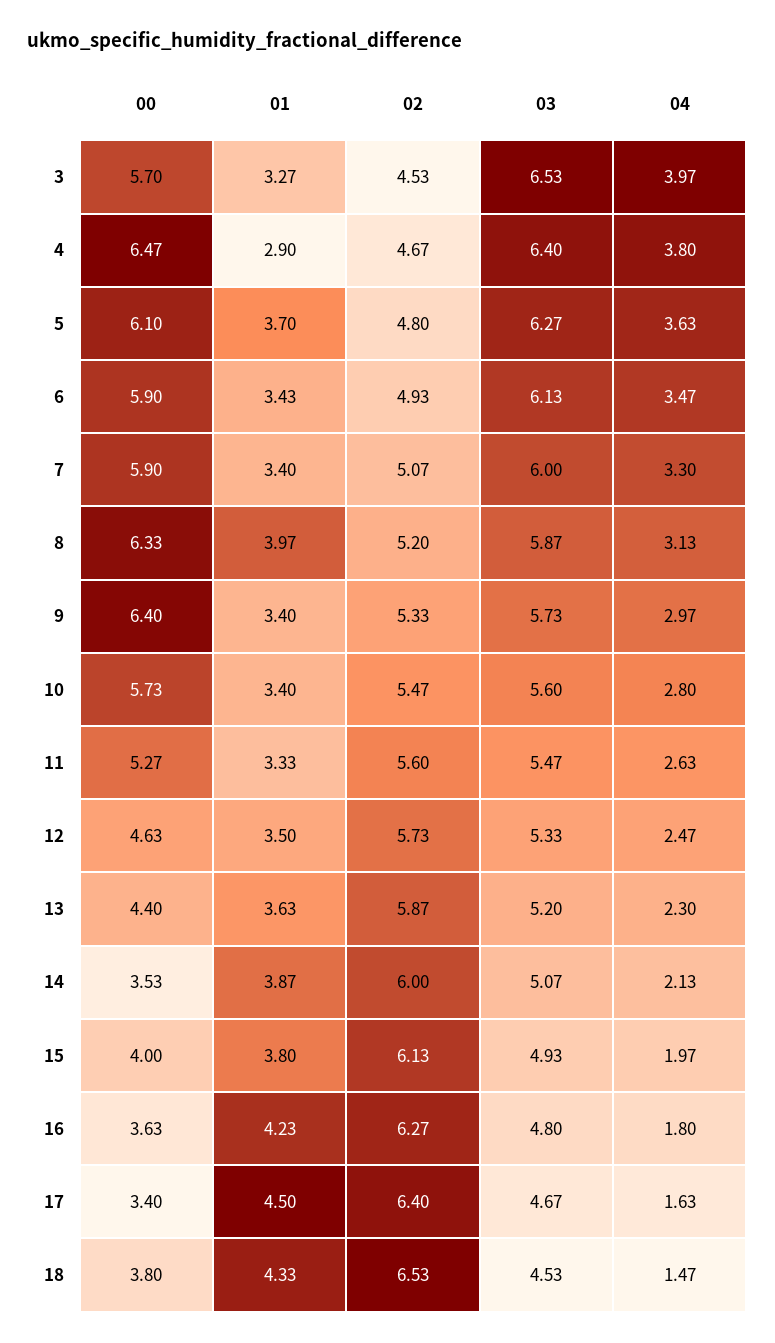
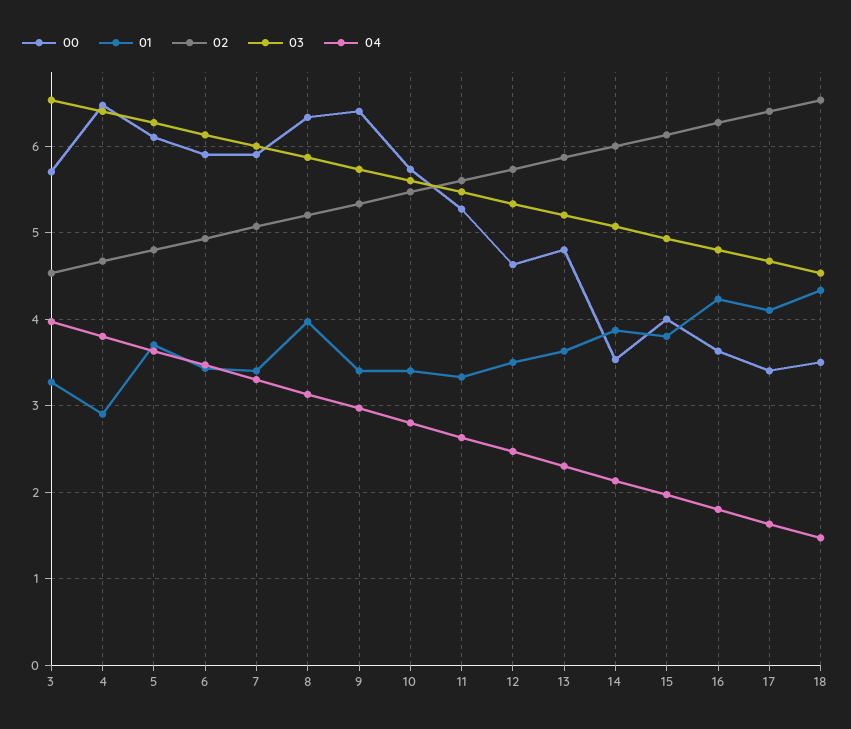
  {
    "00": {
      "3": 5.7,
      "4": 6.47,
      "5": 6.1,
      "6": 5.9,
      "7": 5.9,
      "8": 6.33,
      "9": 6.4,
      "10": 5.73,
      "11": 5.27,
      "12": 4.63,
-     "13": 4.4,
+     "13": 4.8,
      "14": 3.53,
      "15": 4,
      "16": 3.63,
      "17": 3.4,
-     "18": 3.8
+     "18": 3.5
    },
    "01": {
      "3": 3.27,
      "4": 2.9,
      "5": 3.7,
      "6": 3.43,
      "7": 3.4,
      "8": 3.97,
      "9": 3.4,
      "10": 3.4,
      "11": 3.33,
      "12": 3.5,
      "13": 3.63,
      "14": 3.87,
      "15": 3.8,
      "16": 4.23,
-     "17": 4.5,
+     "17": 4.1,
      "18": 4.33
    },
    "02": {
      "3": 4.53,
      "4": 4.67,
      "5": 4.8,
      "6": 4.93,
      "7": 5.07,
      "8": 5.2,
      "9": 5.33,
      "10": 5.47,
      "11": 5.6,
      "12": 5.73,
      "13": 5.87,
      "14": 6,
      "15": 6.13,
      "16": 6.27,
      "17": 6.4,
      "18": 6.53
    },
    "03": {
      "3": 6.53,
      "4": 6.4,
      "5": 6.27,
      "6": 6.13,
      "7": 6,
      "8": 5.87,
      "9": 5.73,
      "10": 5.6,
      "11": 5.47,
      "12": 5.33,
      "13": 5.2,
      "14": 5.07,
      "15": 4.93,
      "16": 4.8,
      "17": 4.67,
      "18": 4.53
    },
    "04": {
      "3": 3.97,
      "4": 3.8,
      "5": 3.63,
      "6": 3.47,
      "7": 3.3,
      "8": 3.13,
      "9": 2.97,
      "10": 2.8,
      "11": 2.63,
      "12": 2.47,
      "13": 2.3,
      "14": 2.13,
      "15": 1.97,
      "16": 1.8,
      "17": 1.63,
      "18": 1.47
    }
  }

